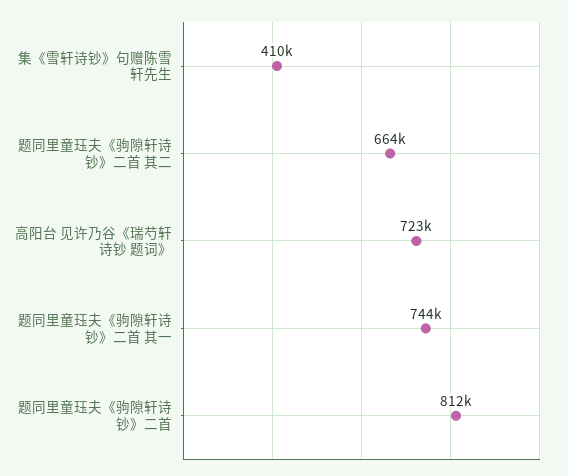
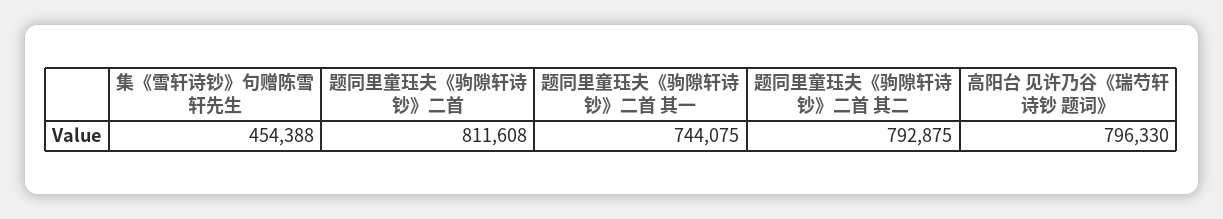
  {
-   "集《雪轩诗钞》句赠陈雪轩先生": 410000,
+   "集《雪轩诗钞》句赠陈雪轩先生": 454388,
-   "题同里童珏夫《驹隙轩诗钞》二首 其二": 664000,
+   "题同里童珏夫《驹隙轩诗钞》二首 其二": 792875,
-   "高阳台 见许乃谷《瑞芍轩诗钞 题词》": 723000,
+   "高阳台 见许乃谷《瑞芍轩诗钞 题词》": 796330,
    "题同里童珏夫《驹隙轩诗钞》二首 其一": 744075,
    "题同里童珏夫《驹隙轩诗钞》二首": 811608
  }

